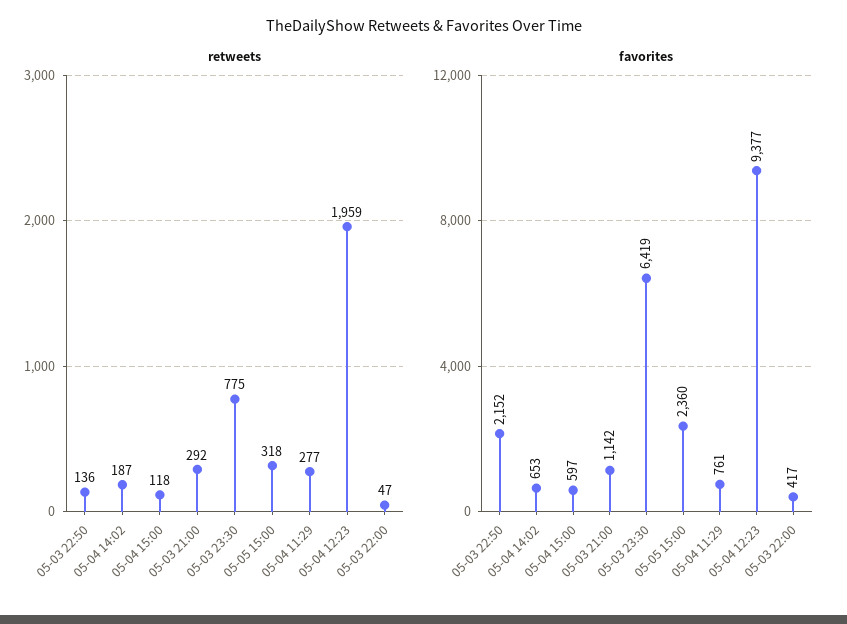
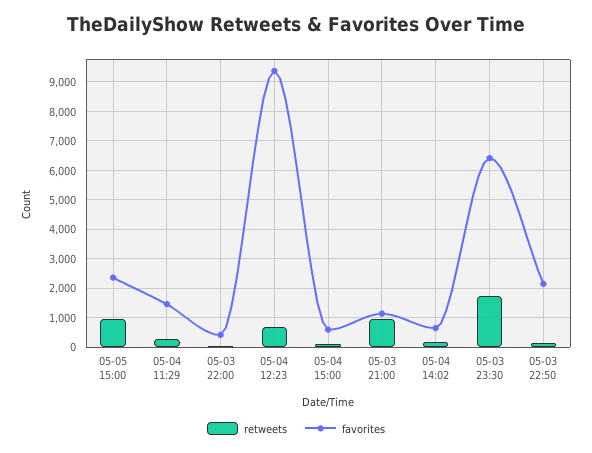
  {
    "retweets": {
      "05-03 22:50": 136,
      "05-04 14:02": 187,
      "05-04 15:00": 118,
-     "05-03 21:00": 292,
+     "05-03 21:00": 1000,
-     "05-03 23:30": 775,
+     "05-03 23:30": 1750,
-     "05-05 15:00": 318,
+     "05-05 15:00": 1000,
      "05-04 11:29": 277,
-     "05-04 12:23": 1959,
+     "05-04 12:23": 750,
      "05-03 22:00": 47
    },
    "favorites": {
      "05-03 22:50": 2152,
      "05-04 14:02": 653,
      "05-04 15:00": 597,
      "05-03 21:00": 1142,
      "05-03 23:30": 6419,
      "05-05 15:00": 2360,
-     "05-04 11:29": 761,
+     "05-04 11:29": 1500,
      "05-04 12:23": 9377,
      "05-03 22:00": 417
    }
  }

